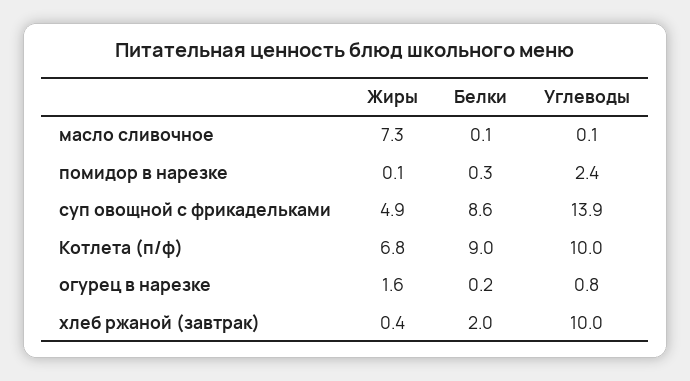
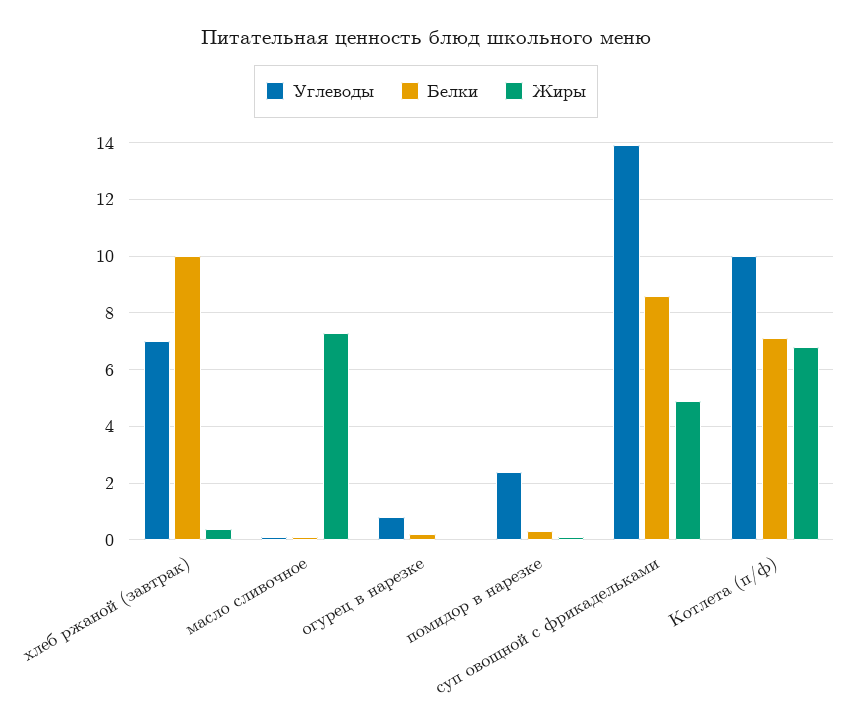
  {
    "Жиры": {
      "масло сливочное": 7.3,
      "помидор в нарезке": 0.1,
      "суп овощной с фрикадельками": 4.9,
      "Котлета (п/ф)": 6.8,
-     "огурец в нарезке": 1.6,
+     "огурец в нарезке": 0,
      "хлеб ржаной (завтрак)": 0.4
    },
    "Белки": {
      "масло сливочное": 0.1,
      "помидор в нарезке": 0.3,
      "суп овощной с фрикадельками": 8.6,
-     "Котлета (п/ф)": 9,
+     "Котлета (п/ф)": 7,
      "огурец в нарезке": 0.2,
-     "хлеб ржаной (завтрак)": 2
+     "хлеб ржаной (завтрак)": 10
    },
    "Углеводы": {
      "масло сливочное": 0.1,
      "помидор в нарезке": 2.4,
      "суп овощной с фрикадельками": 13.9,
      "Котлета (п/ф)": 10,
      "огурец в нарезке": 0.8,
-     "хлеб ржаной (завтрак)": 10
+     "хлеб ржаной (завтрак)": 7
    }
  }

